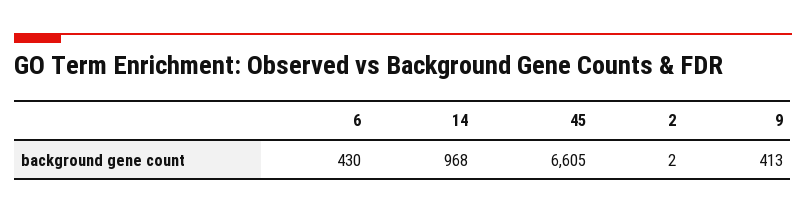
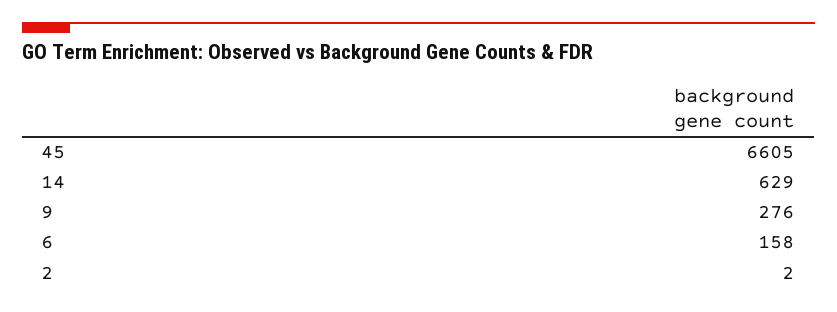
  {
-   "6": 430,
+   "6": 158,
-   "14": 968,
+   "14": 629,
    "45": 6605,
    "2": 2,
-   "9": 413
+   "9": 276
  }

